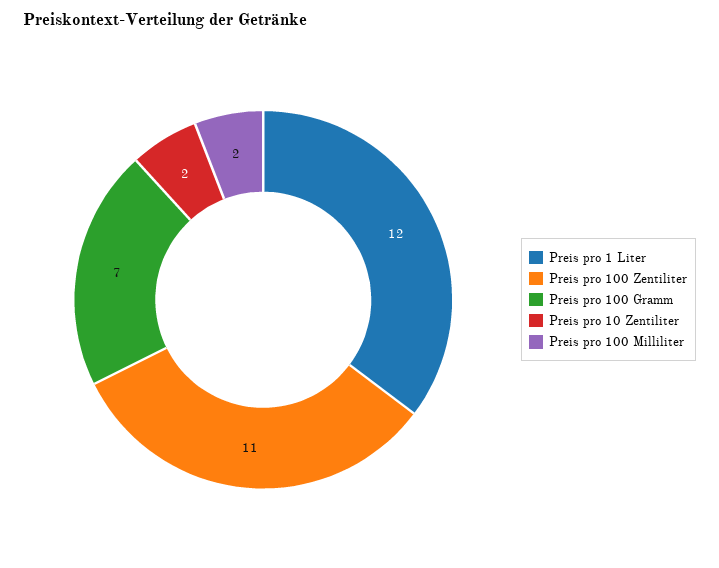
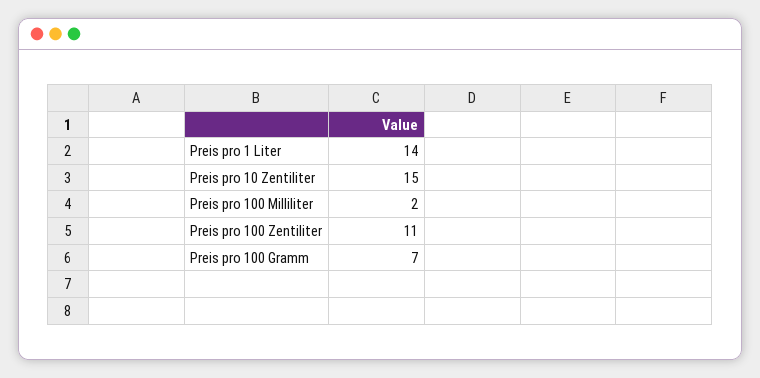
  {
-   "Preis pro 1 Liter": 12,
+   "Preis pro 1 Liter": 14,
    "Preis pro 100 Zentiliter": 11,
    "Preis pro 100 Gramm": 7,
-   "Preis pro 10 Zentiliter": 2,
+   "Preis pro 10 Zentiliter": 15,
    "Preis pro 100 Milliliter": 2
  }

